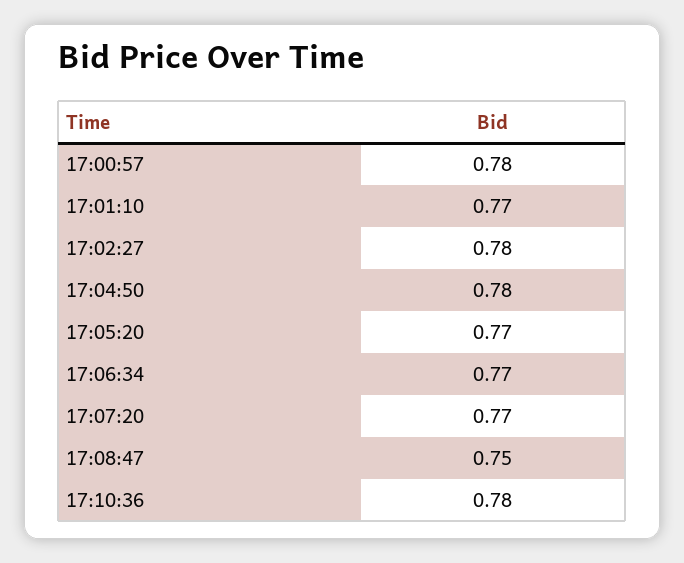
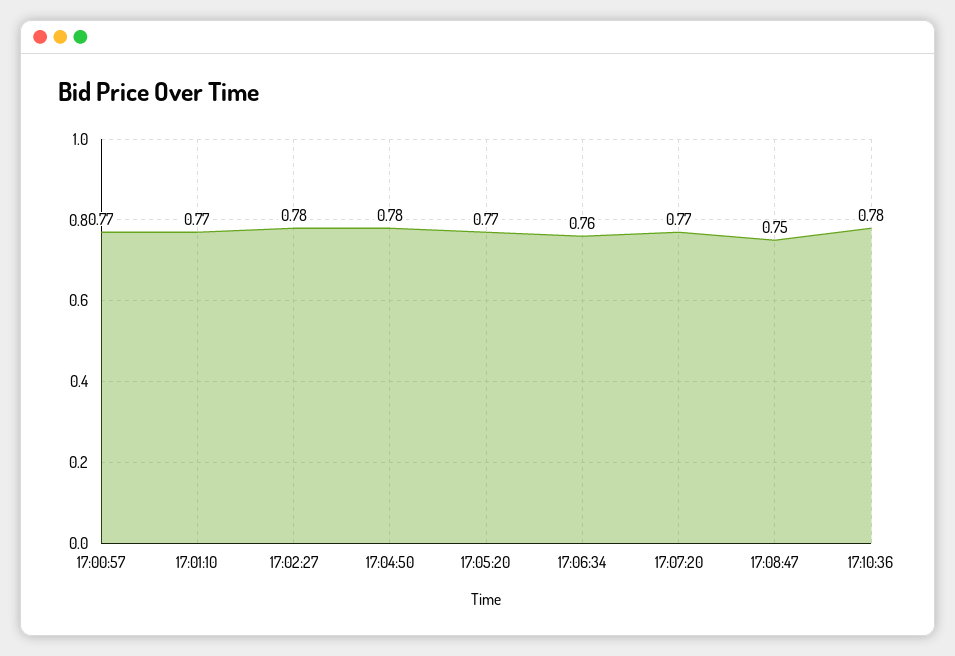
  {
-   "17:00:57": 0.78,
+   "17:00:57": 0.77,
    "17:01:10": 0.77,
    "17:02:27": 0.78,
    "17:04:50": 0.78,
    "17:05:20": 0.77,
-   "17:06:34": 0.77,
+   "17:06:34": 0.76,
    "17:07:20": 0.77,
    "17:08:47": 0.75,
    "17:10:36": 0.78
  }

